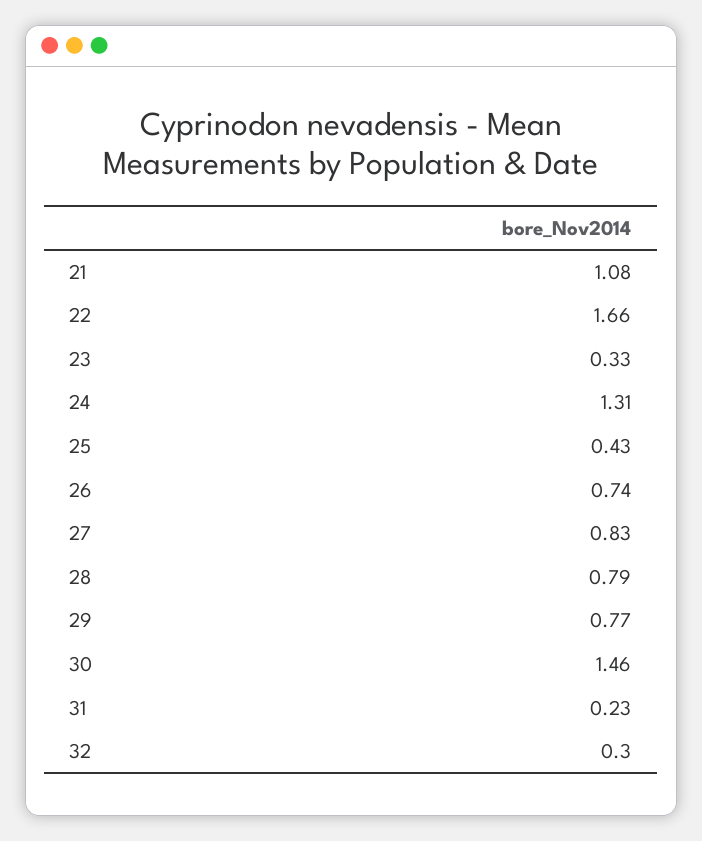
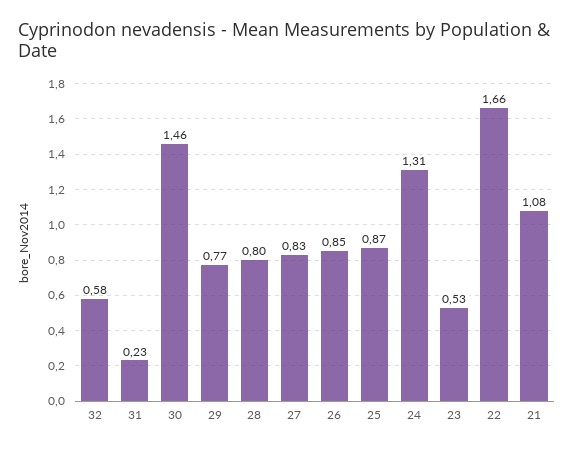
  {
    "21": 1.08,
    "22": 1.66,
-   "23": 0.33,
+   "23": 0.53,
    "24": 1.31,
-   "25": 0.43,
+   "25": 0.87,
-   "26": 0.74,
+   "26": 0.85,
    "27": 0.83,
-   "28": 0.79,
+   "28": 0.8,
    "29": 0.77,
    "30": 1.46,
    "31": 0.23,
-   "32": 0.3
+   "32": 0.58
  }

